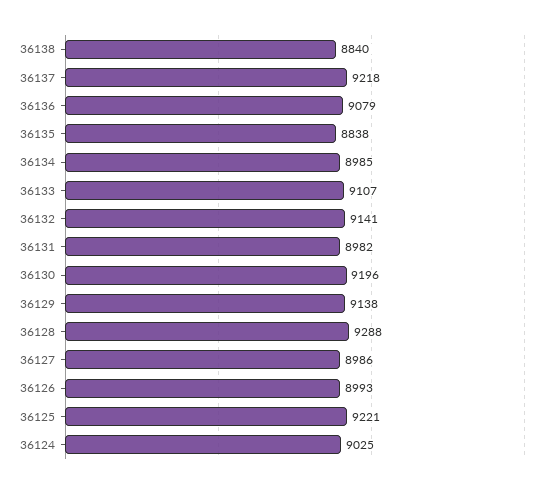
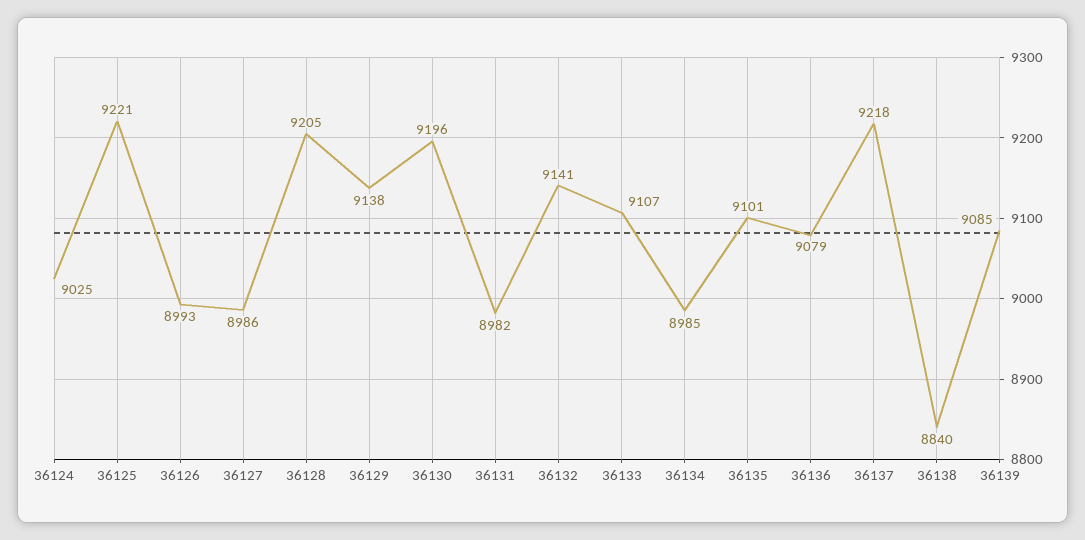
  {
    "36138": 8840,
    "36137": 9218,
    "36136": 9079,
-   "36135": 8838,
+   "36135": 9101,
    "36134": 8985,
    "36133": 9107,
    "36132": 9141,
    "36131": 8982,
    "36130": 9196,
    "36129": 9138,
-   "36128": 9288,
+   "36128": 9205,
    "36127": 8986,
    "36126": 8993,
    "36125": 9221,
-   "36124": 9025
+   "36124": 9025,
+   "36139": 9085
  }

